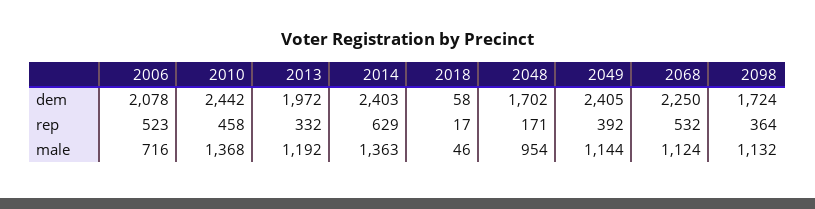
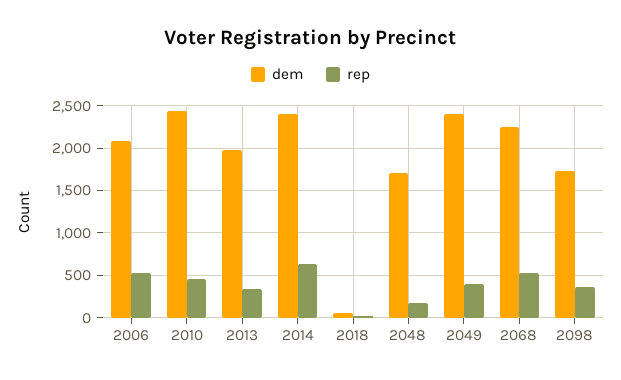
  {
    "dem": {
      "2006": 2078,
      "2010": 2442,
      "2013": 1972,
      "2014": 2403,
      "2018": 58,
      "2048": 1702,
      "2049": 2405,
      "2068": 2250,
      "2098": 1724
    },
    "rep": {
      "2006": 523,
      "2010": 458,
      "2013": 332,
      "2014": 629,
      "2018": 17,
      "2048": 171,
      "2049": 392,
      "2068": 532,
      "2098": 364
-   },
+   }
-   "male": {
-     "2006": 716,
-     "2010": 1368,
-     "2013": 1192,
-     "2014": 1363,
-     "2018": 46,
-     "2048": 954,
-     "2049": 1144,
-     "2068": 1124,
-     "2098": 1132
-   }
  }

